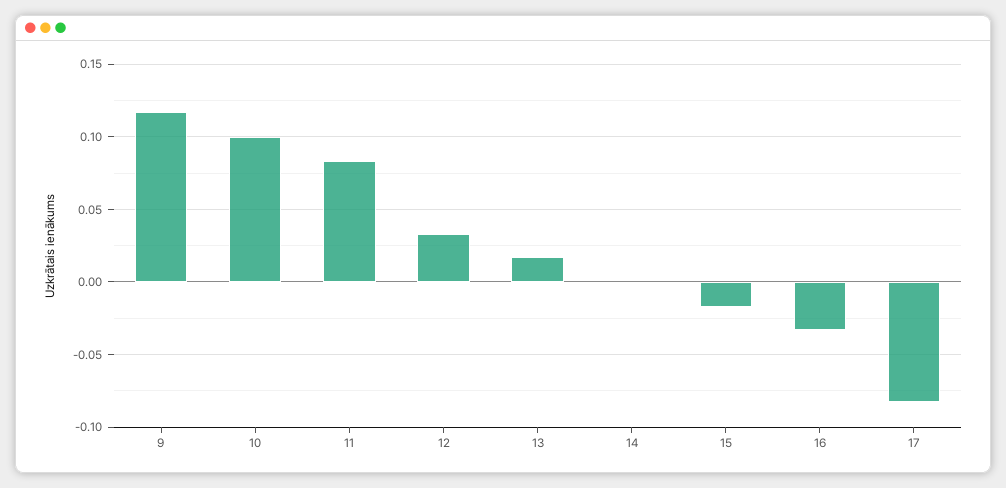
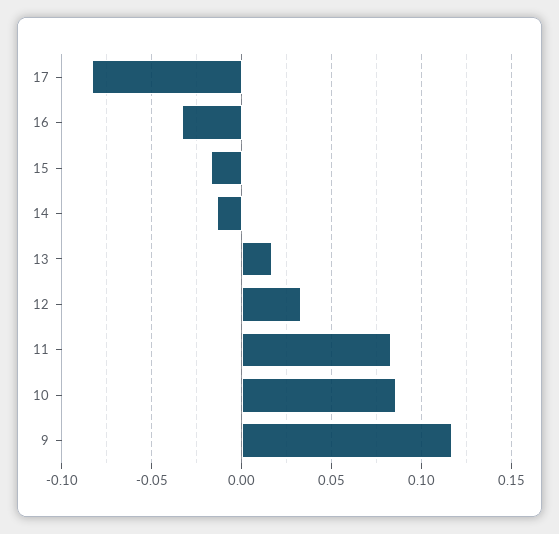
  {
    "9": 0.115,
-   "10": 0.1,
+   "10": 0.085,
    "11": 0.085,
    "12": 0.035,
    "13": 0.015,
-   "14": 0,
+   "14": -0.015,
    "15": -0.015,
    "16": -0.035,
    "17": -0.085
  }

